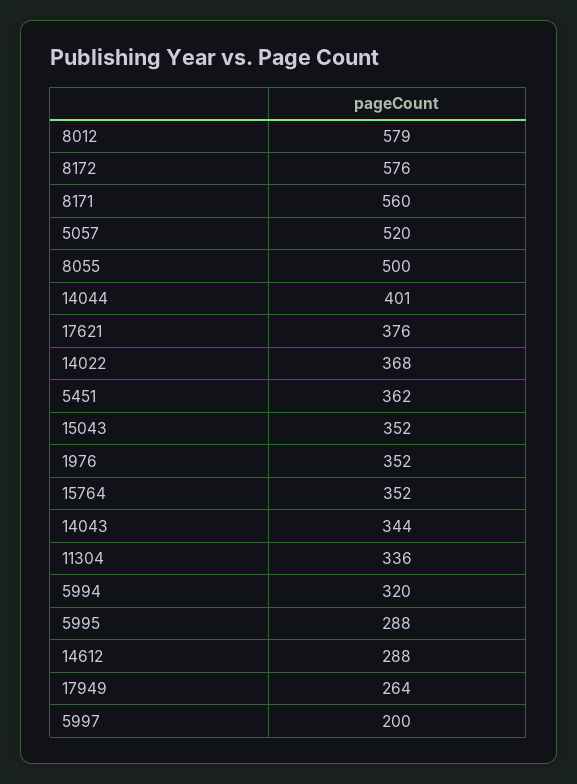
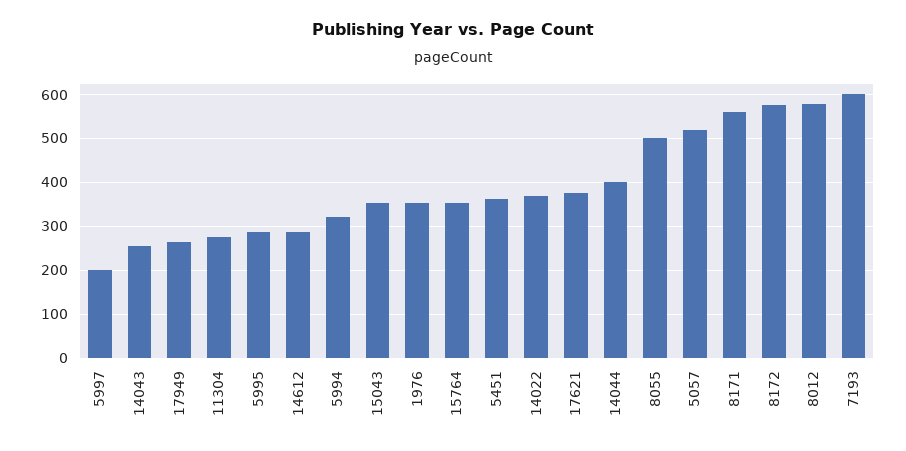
  {
    "8012": 579,
    "8172": 576,
    "8171": 560,
    "5057": 520,
    "8055": 500,
    "14044": 401,
    "17621": 376,
    "14022": 368,
    "5451": 362,
    "15043": 352,
    "1976": 352,
    "15764": 352,
-   "14043": 344,
+   "14043": 260,
-   "11304": 336,
+   "11304": 280,
    "5994": 320,
    "5995": 288,
    "14612": 288,
    "17949": 264,
-   "5997": 200
+   "5997": 200,
+   "7193": 600
  }

